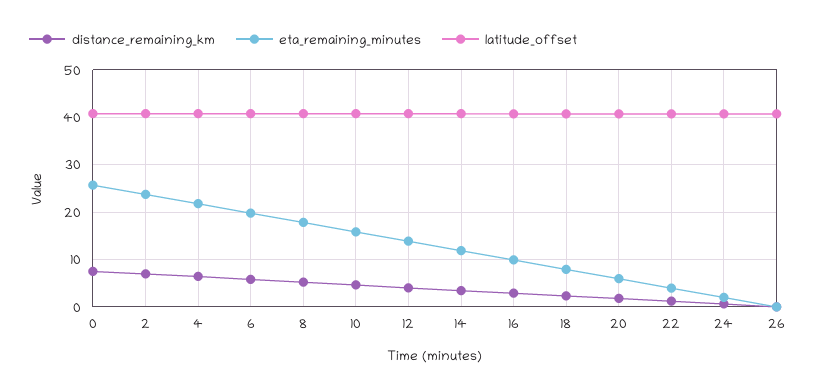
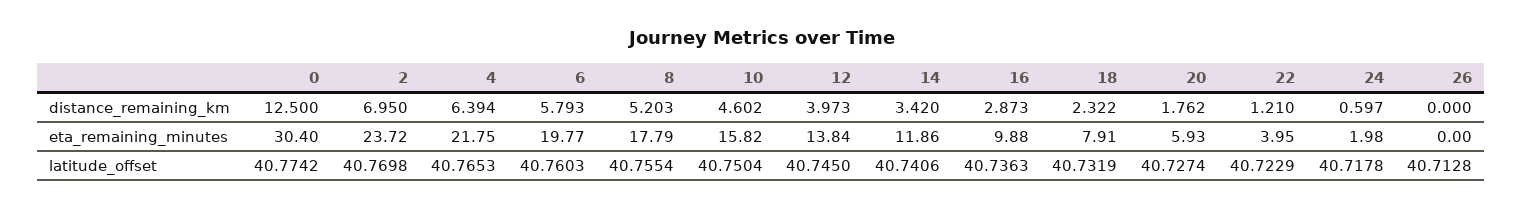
  {
    "distance_remaining_km": {
-     "0": 8,
+     "0": 12.5,
      "2": 6.95,
      "4": 6.394,
      "6": 5.793,
      "8": 5.203,
      "10": 4.602,
      "12": 3.973,
      "14": 3.42,
      "16": 2.873,
      "18": 2.322,
      "20": 1.762,
      "22": 1.21,
      "24": 0.597,
      "26": 0
    },
    "eta_remaining_minutes": {
-     "0": 26,
+     "0": 30.4,
      "2": 23.72,
      "4": 21.75,
      "6": 19.77,
      "8": 17.79,
      "10": 15.82,
      "12": 13.84,
      "14": 11.86,
      "16": 9.88,
      "18": 7.91,
      "20": 5.93,
      "22": 3.95,
      "24": 1.98,
      "26": 0
    },
    "latitude_offset": {
      "0": 40.7742,
      "2": 40.7698,
      "4": 40.7653,
      "6": 40.7603,
      "8": 40.7554,
      "10": 40.7504,
      "12": 40.745,
      "14": 40.7406,
      "16": 40.7363,
      "18": 40.7319,
      "20": 40.7274,
      "22": 40.7229,
      "24": 40.7178,
      "26": 40.7128
    }
  }

